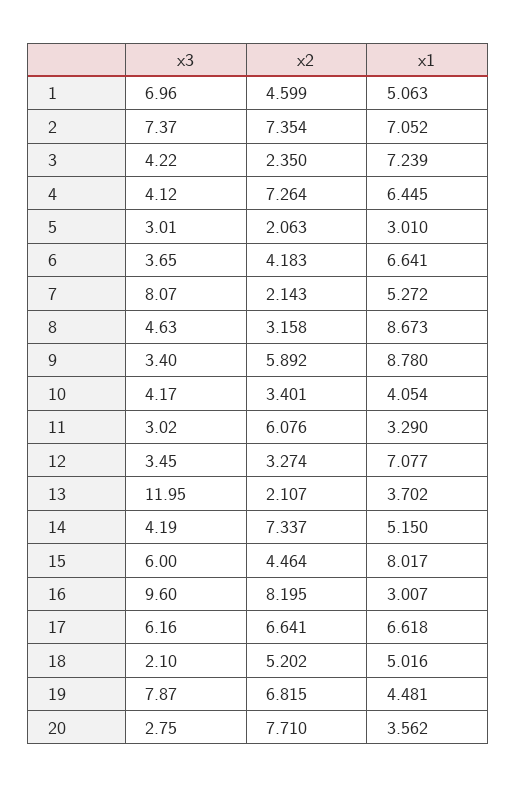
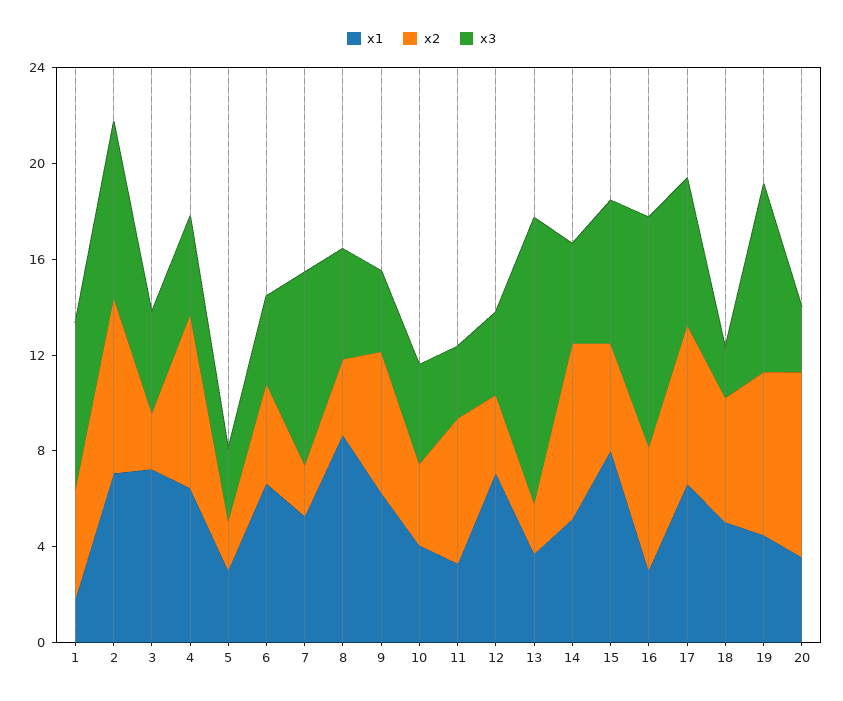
  {
    "x3": {
      "1": 6.96,
      "2": 7.37,
      "3": 4.22,
      "4": 4.12,
      "5": 3.01,
      "6": 3.65,
      "7": 8.07,
      "8": 4.63,
      "9": 3.4,
      "10": 4.17,
      "11": 3.02,
      "12": 3.45,
      "13": 11.95,
      "14": 4.19,
      "15": 6,
      "16": 9.6,
      "17": 6.16,
      "18": 2.1,
      "19": 7.87,
      "20": 2.75
    },
    "x2": {
      "1": 4.599,
      "2": 7.354,
      "3": 2.35,
      "4": 7.264,
      "5": 2.063,
      "6": 4.183,
      "7": 2.143,
      "8": 3.158,
      "9": 5.892,
      "10": 3.401,
      "11": 6.076,
      "12": 3.274,
      "13": 2.107,
      "14": 7.337,
      "15": 4.464,
-     "16": 8.195,
+     "16": 5,
      "17": 6.641,
      "18": 5.202,
      "19": 6.815,
      "20": 7.71
    },
    "x1": {
-     "1": 5.063,
+     "1": 2,
      "2": 7.052,
      "3": 7.239,
      "4": 6.445,
      "5": 3.01,
      "6": 6.641,
      "7": 5.272,
      "8": 8.673,
-     "9": 8.78,
+     "9": 6,
      "10": 4.054,
      "11": 3.29,
      "12": 7.077,
      "13": 3.702,
      "14": 5.15,
      "15": 8.017,
      "16": 3.007,
      "17": 6.618,
      "18": 5.016,
      "19": 4.481,
      "20": 3.562
    }
  }

